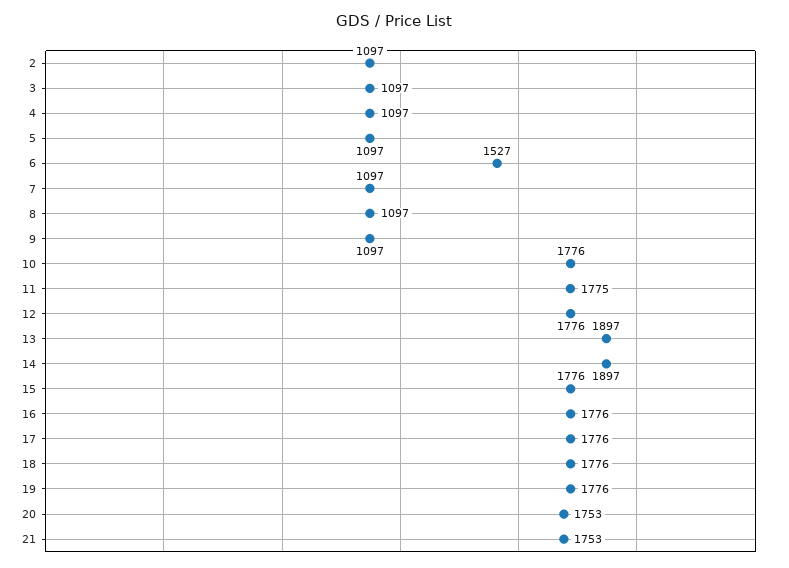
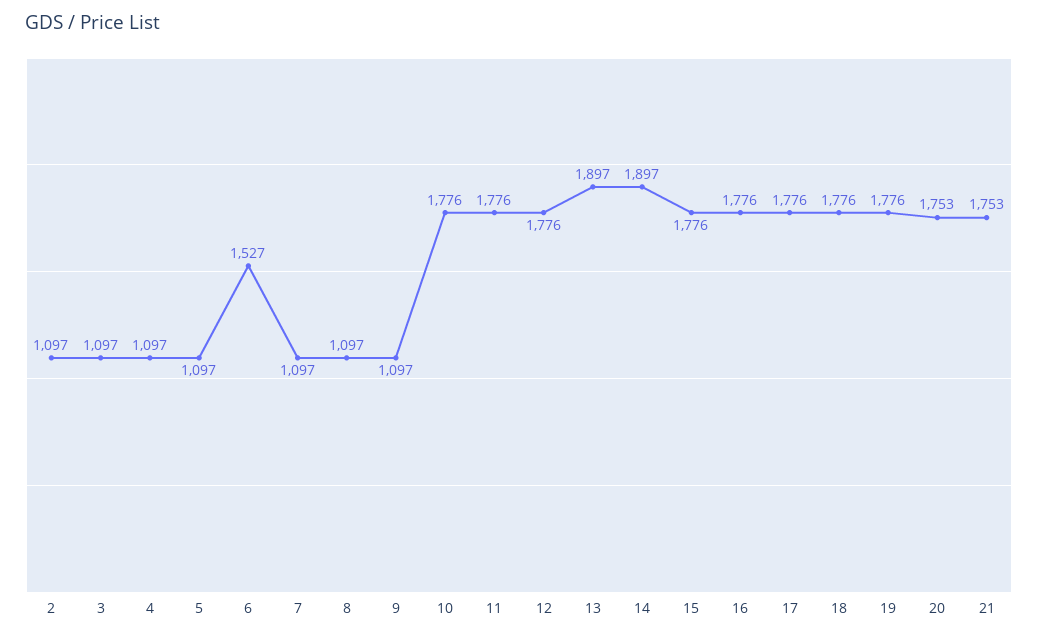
  {
    "2": 1097,
    "3": 1097,
    "4": 1097,
    "5": 1097,
    "6": 1527,
    "7": 1097,
    "8": 1097,
    "9": 1097,
    "10": 1776,
-   "11": 1775,
+   "11": 1776,
    "12": 1776,
    "13": 1897,
    "14": 1897,
    "15": 1776,
    "16": 1776,
    "17": 1776,
    "18": 1776,
    "19": 1776,
    "20": 1753,
    "21": 1753
  }

